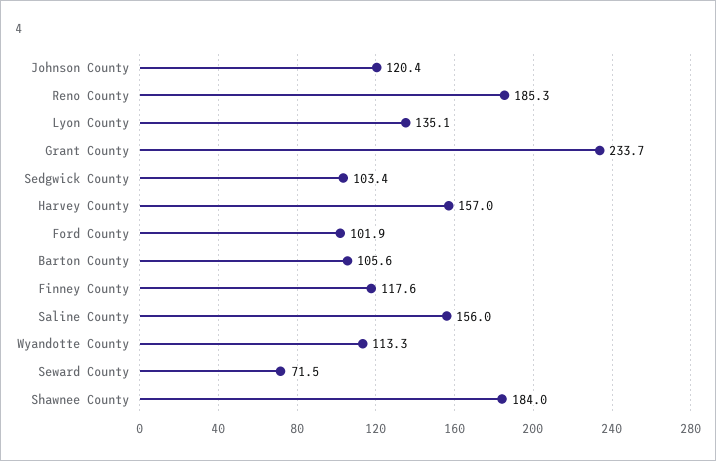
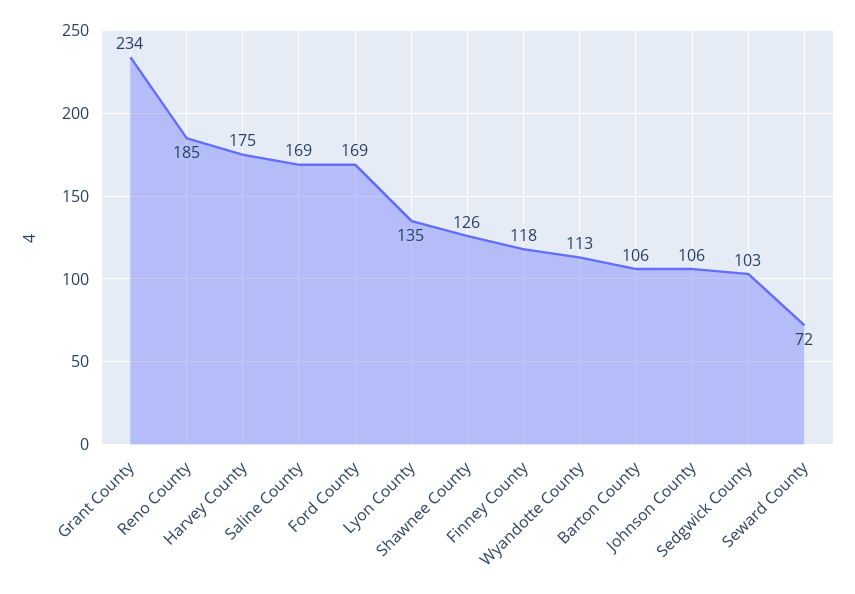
  {
-   "Johnson County": 120.4,
+   "Johnson County": 106,
    "Reno County": 185.3,
    "Lyon County": 135.1,
    "Grant County": 233.7,
    "Sedgwick County": 103.4,
-   "Harvey County": 157,
+   "Harvey County": 175,
-   "Ford County": 101.9,
+   "Ford County": 169,
    "Barton County": 105.6,
    "Finney County": 117.6,
-   "Saline County": 156,
+   "Saline County": 169,
    "Wyandotte County": 113.3,
    "Seward County": 71.5,
-   "Shawnee County": 184
+   "Shawnee County": 126
  }

